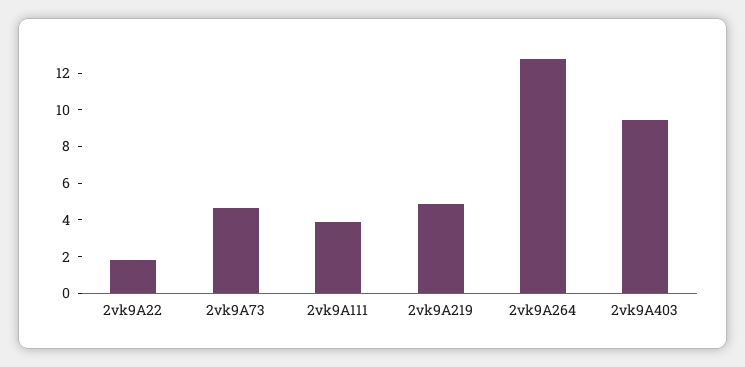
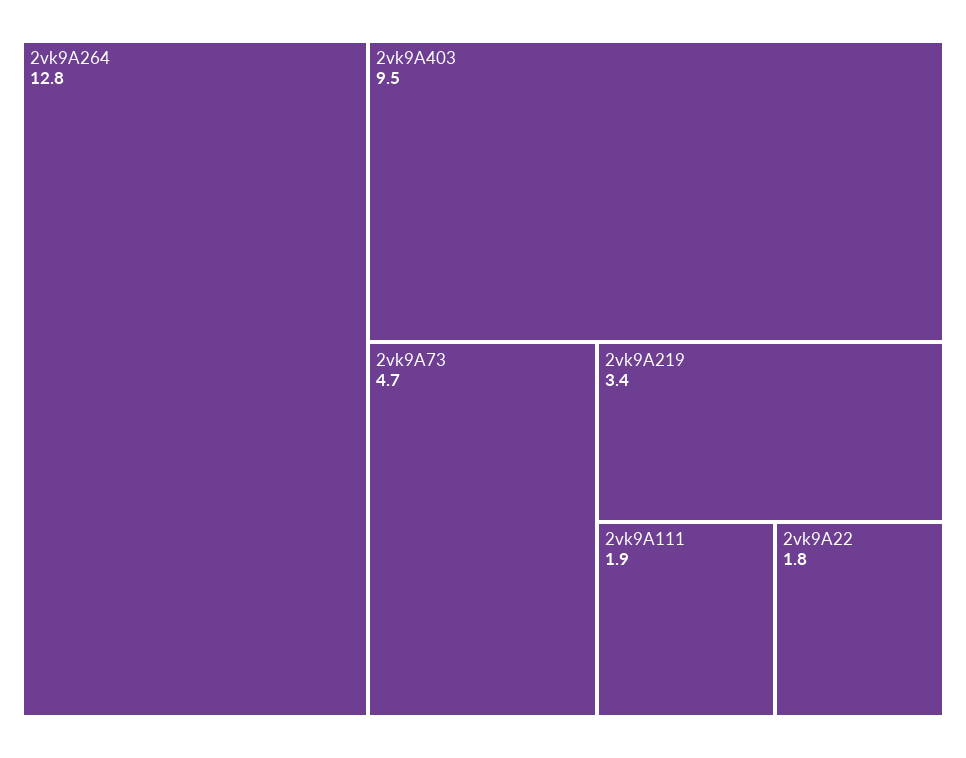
  {
    "2vk9A22": 1.8,
    "2vk9A73": 4.7,
-   "2vk9A111": 4,
+   "2vk9A111": 1.9,
-   "2vk9A219": 5,
+   "2vk9A219": 3.4,
    "2vk9A264": 12.8,
    "2vk9A403": 9.5
  }

